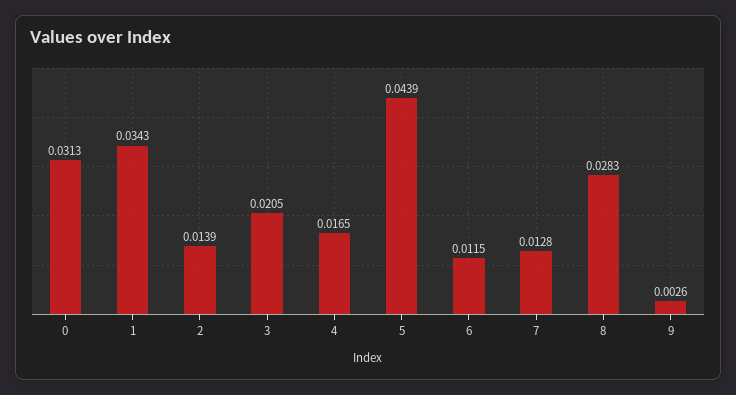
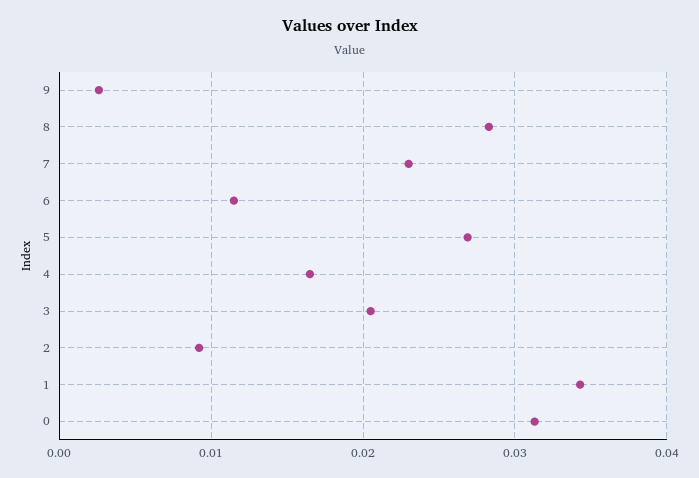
  {
    "0": 0.0313,
    "1": 0.0343,
-   "2": 0.0139,
+   "2": 0.009,
    "3": 0.0205,
    "4": 0.0165,
-   "5": 0.0439,
+   "5": 0.027,
    "6": 0.0115,
-   "7": 0.0128,
+   "7": 0.023,
    "8": 0.0283,
    "9": 0.0026
  }

